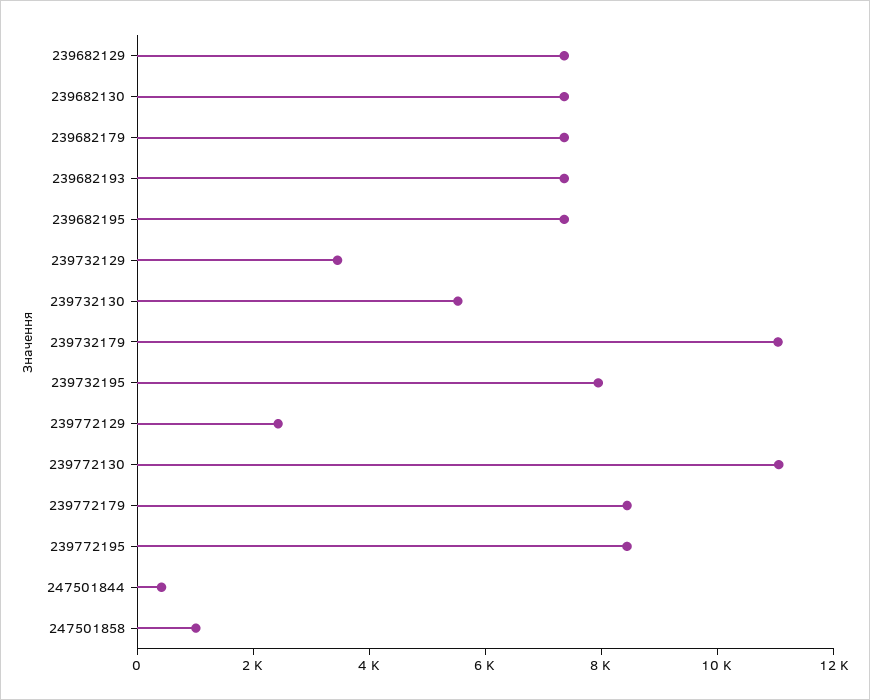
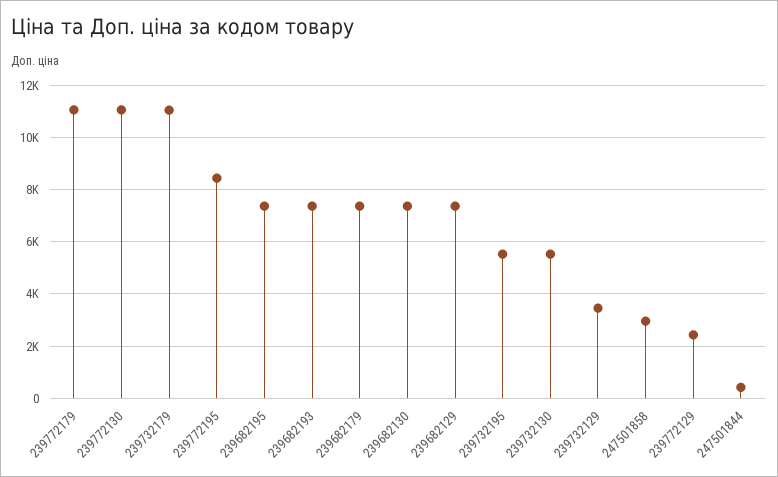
  {
    "239682129": 7250,
    "239682130": 7250,
    "239682179": 7250,
    "239682193": 7250,
    "239682195": 7250,
    "239732129": 3500,
    "239732130": 5500,
    "239732179": 11000,
-   "239732195": 8000,
+   "239732195": 5500,
    "239772129": 2500,
    "239772130": 11000,
-   "239772179": 8500,
+   "239772179": 11000,
    "239772195": 8500,
    "247501844": 500,
-   "247501858": 1000
+   "247501858": 3000
  }

